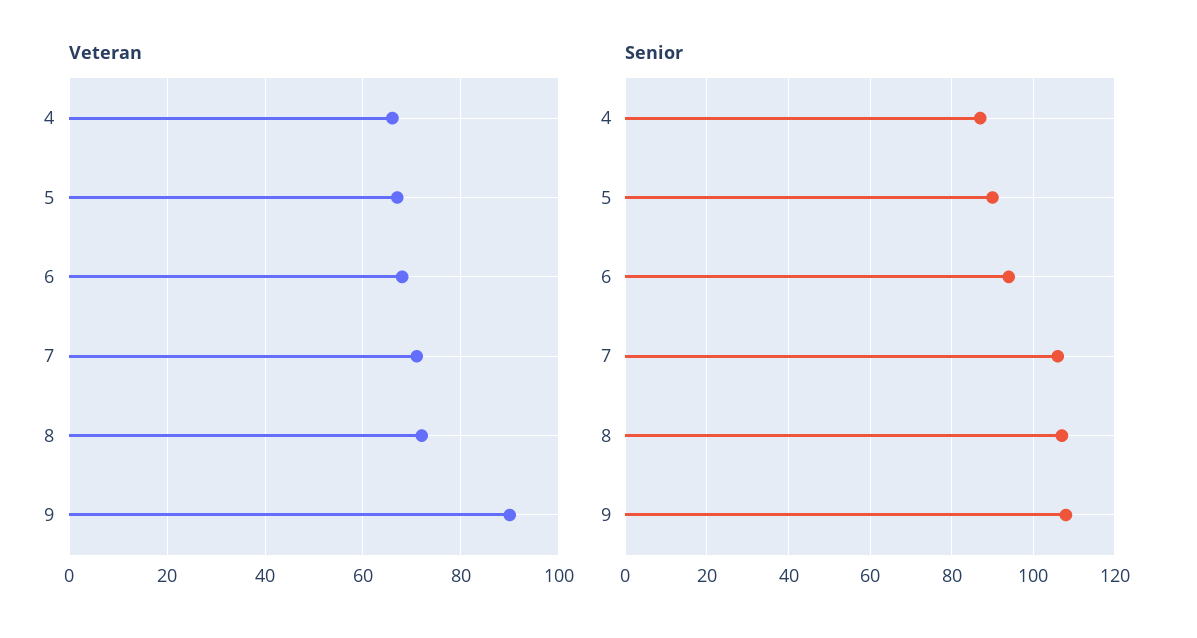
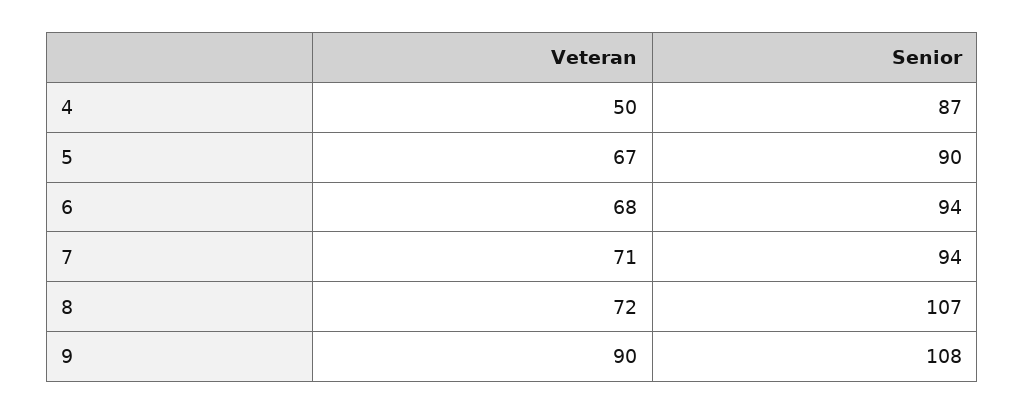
  {
    "Veteran": {
-     "4": 65,
+     "4": 50,
      "5": 67,
      "6": 68,
      "7": 71,
      "8": 72,
      "9": 90
    },
    "Senior": {
      "4": 87,
      "5": 90,
      "6": 94,
-     "7": 105,
+     "7": 94,
      "8": 107,
      "9": 108
    }
  }

